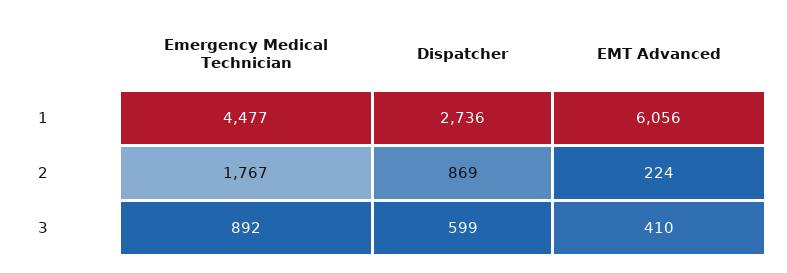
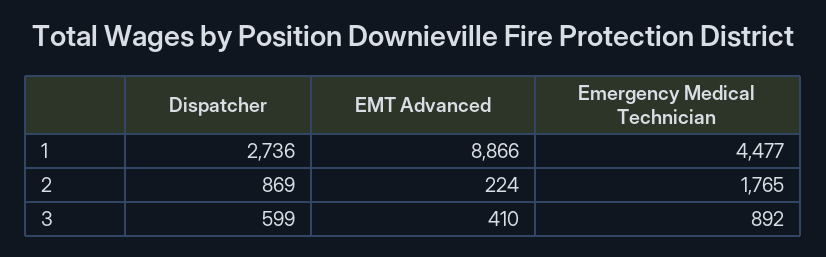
  {
    "Emergency Medical Technician": {
      "1": 4477,
-     "2": 1767,
+     "2": 1765,
      "3": 892
    },
    "Dispatcher": {
      "1": 2736,
      "2": 869,
      "3": 599
    },
    "EMT Advanced": {
-     "1": 6056,
+     "1": 8866,
      "2": 224,
      "3": 410
    }
  }

